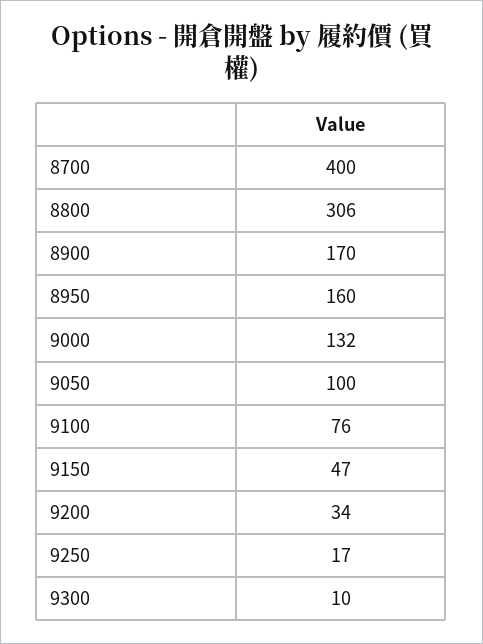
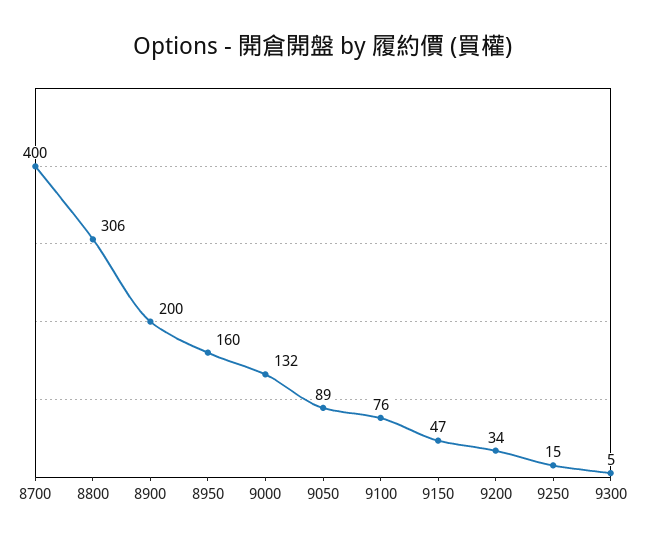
  {
    "8700": 400,
    "8800": 306,
-   "8900": 170,
+   "8900": 200,
    "8950": 160,
    "9000": 132,
-   "9050": 100,
+   "9050": 89,
    "9100": 76,
    "9150": 47,
    "9200": 34,
-   "9250": 17,
+   "9250": 15,
-   "9300": 10
+   "9300": 5
  }

